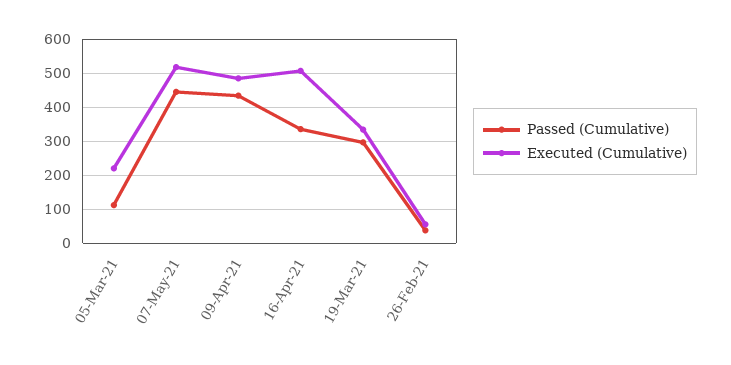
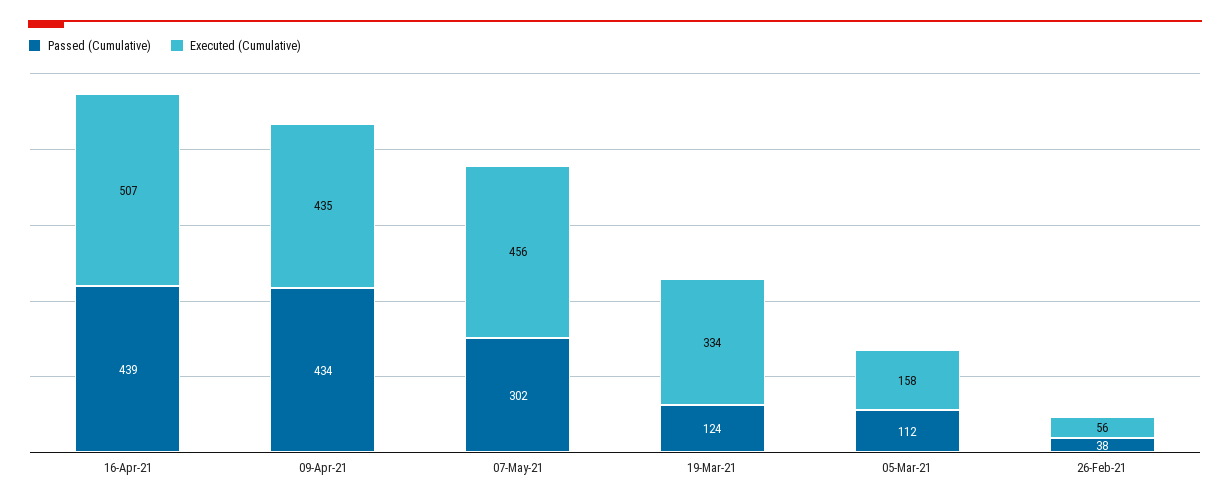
  {
    "Passed (Cumulative)": {
      "05-Mar-21": 112,
-     "07-May-21": 440,
+     "07-May-21": 302,
      "09-Apr-21": 434,
-     "16-Apr-21": 340,
+     "16-Apr-21": 439,
-     "19-Mar-21": 300,
+     "19-Mar-21": 124,
      "26-Feb-21": 38
    },
    "Executed (Cumulative)": {
-     "05-Mar-21": 220,
+     "05-Mar-21": 158,
-     "07-May-21": 520,
+     "07-May-21": 456,
-     "09-Apr-21": 480,
+     "09-Apr-21": 435,
      "16-Apr-21": 507,
      "19-Mar-21": 334,
      "26-Feb-21": 56
    }
  }

